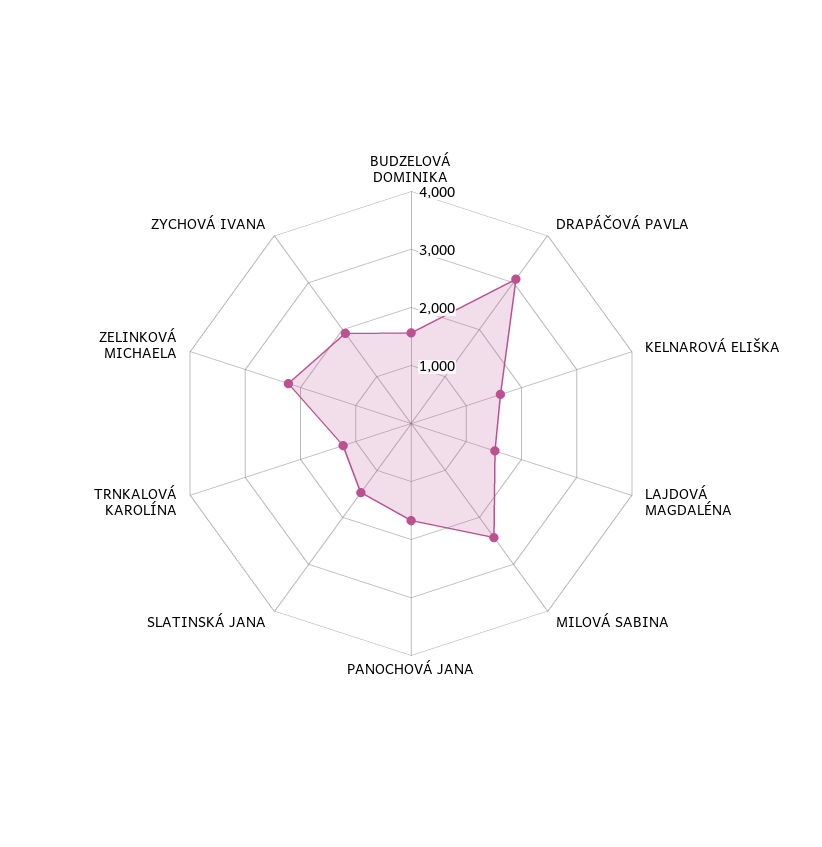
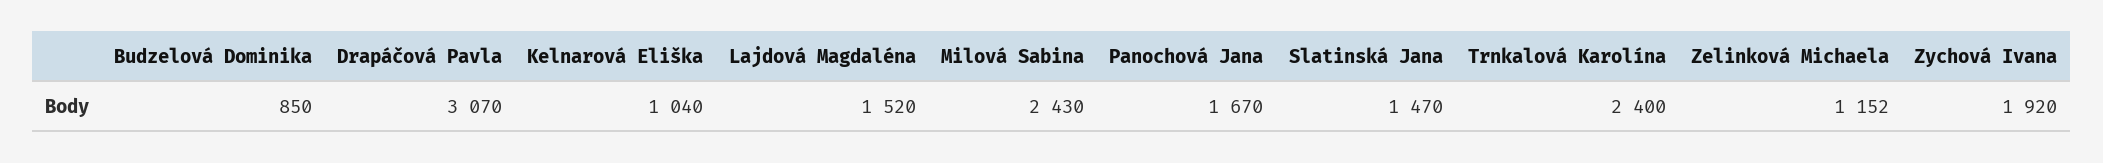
  {
-   "BUDZELOVÁ DOMINIKA": 1600,
+   "BUDZELOVÁ DOMINIKA": 850,
    "DRAPÁČOVÁ PAVLA": 3070,
-   "KELNAROVÁ ELIŠKA": 1600,
+   "KELNAROVÁ ELIŠKA": 1040,
    "LAJDOVÁ MAGDALÉNA": 1520,
    "MILOVÁ SABINA": 2430,
    "PANOCHOVÁ JANA": 1670,
    "SLATINSKÁ JANA": 1470,
-   "TRNKALOVÁ KAROLÍNA": 1200,
+   "TRNKALOVÁ KAROLÍNA": 2400,
-   "ZELINKOVÁ MICHAELA": 2200,
+   "ZELINKOVÁ MICHAELA": 1152,
    "ZYCHOVÁ IVANA": 1920
  }

